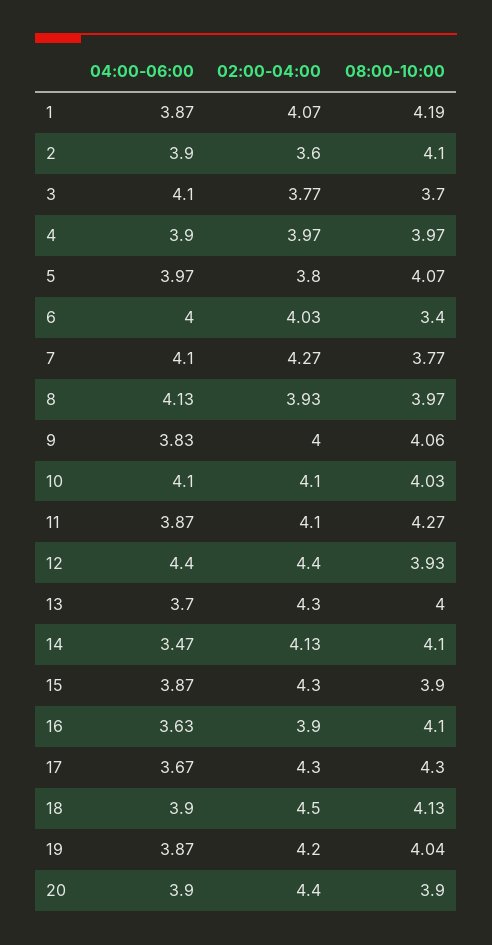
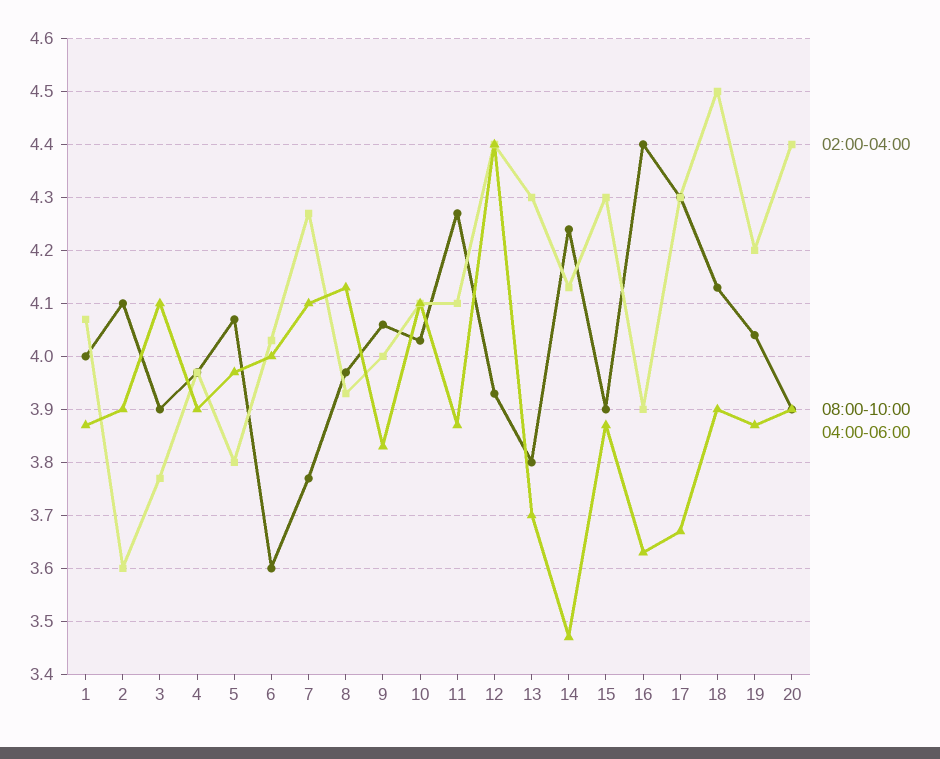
  {
    "04:00-06:00": {
      "1": 3.87,
      "2": 3.9,
      "3": 4.1,
      "4": 3.9,
      "5": 3.97,
      "6": 4,
      "7": 4.1,
      "8": 4.13,
      "9": 3.83,
      "10": 4.1,
      "11": 3.87,
      "12": 4.4,
      "13": 3.7,
      "14": 3.47,
      "15": 3.87,
      "16": 3.63,
      "17": 3.67,
      "18": 3.9,
      "19": 3.87,
      "20": 3.9
    },
    "02:00-04:00": {
      "1": 4.07,
      "2": 3.6,
      "3": 3.77,
      "4": 3.97,
      "5": 3.8,
      "6": 4.03,
      "7": 4.27,
      "8": 3.93,
      "9": 4,
      "10": 4.1,
      "11": 4.1,
      "12": 4.4,
      "13": 4.3,
      "14": 4.13,
      "15": 4.3,
      "16": 3.9,
      "17": 4.3,
      "18": 4.5,
      "19": 4.2,
      "20": 4.4
    },
    "08:00-10:00": {
-     "1": 4.19,
+     "1": 4,
      "2": 4.1,
-     "3": 3.7,
+     "3": 3.9,
      "4": 3.97,
      "5": 4.07,
-     "6": 3.4,
+     "6": 3.6,
      "7": 3.77,
      "8": 3.97,
      "9": 4.06,
      "10": 4.03,
      "11": 4.27,
      "12": 3.93,
-     "13": 4,
+     "13": 3.8,
-     "14": 4.1,
+     "14": 4.25,
      "15": 3.9,
-     "16": 4.1,
+     "16": 4.4,
      "17": 4.3,
      "18": 4.13,
      "19": 4.04,
      "20": 3.9
    }
  }

